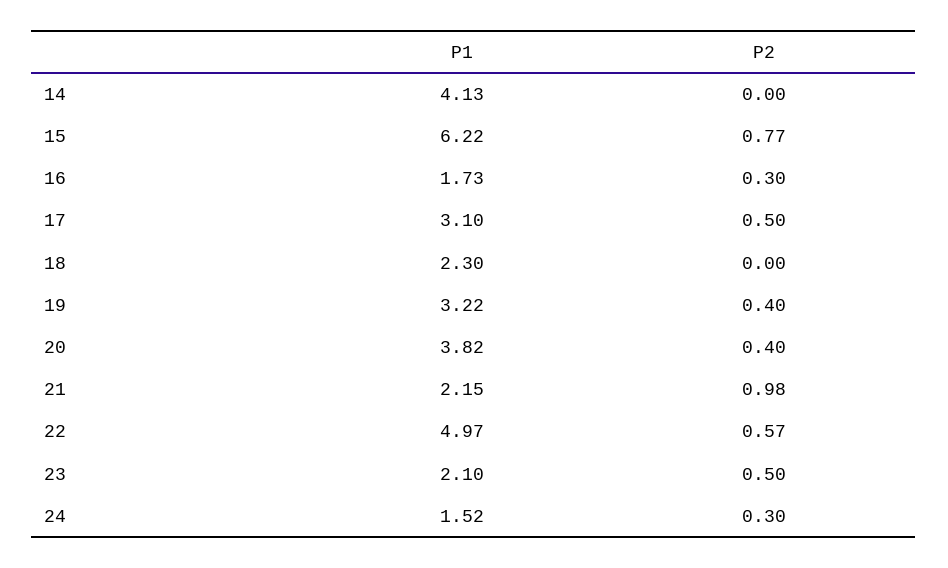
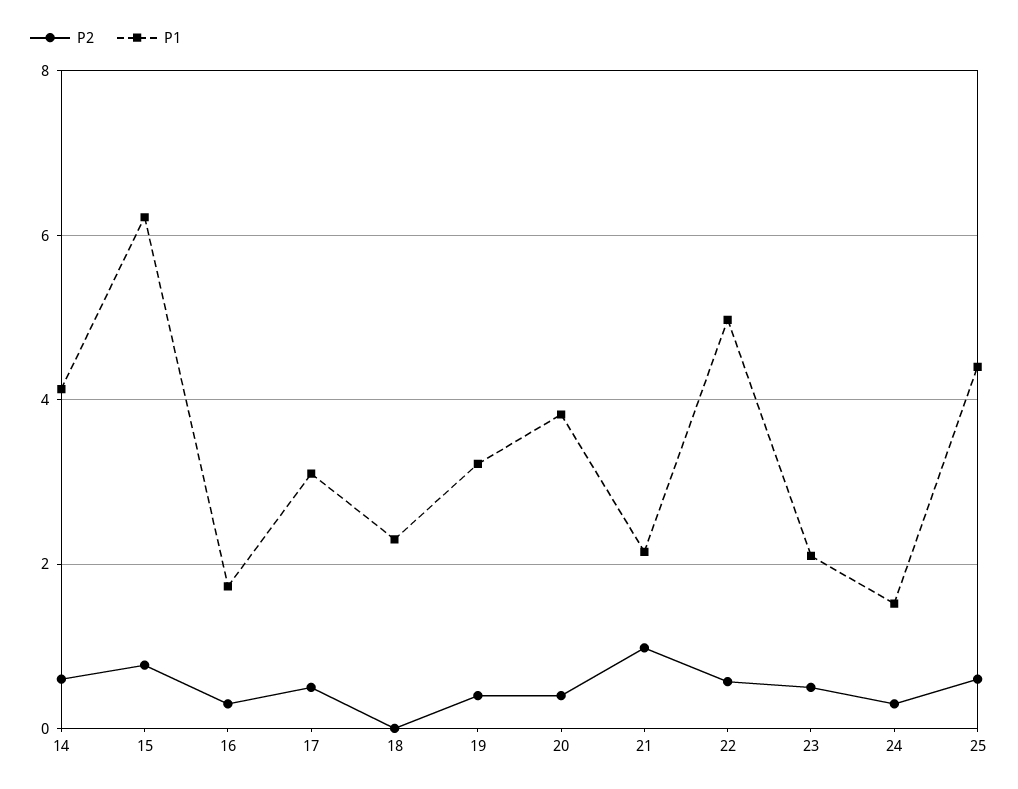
  {
    "P1": {
      "14": 4.13,
      "15": 6.22,
      "16": 1.73,
      "17": 3.1,
      "18": 2.3,
      "19": 3.22,
      "20": 3.82,
      "21": 2.15,
      "22": 4.97,
      "23": 2.1,
-     "24": 1.52
+     "24": 1.52,
+     "25": 4.4
    },
    "P2": {
-     "14": 0,
+     "14": 0.6,
      "15": 0.77,
      "16": 0.3,
      "17": 0.5,
      "18": 0,
      "19": 0.4,
      "20": 0.4,
      "21": 0.98,
      "22": 0.57,
      "23": 0.5,
-     "24": 0.3
+     "24": 0.3,
+     "25": 0.6
    }
  }

